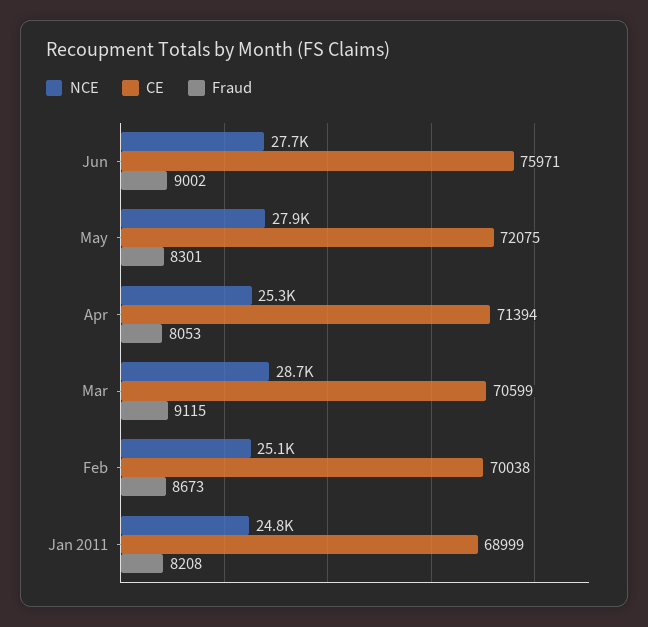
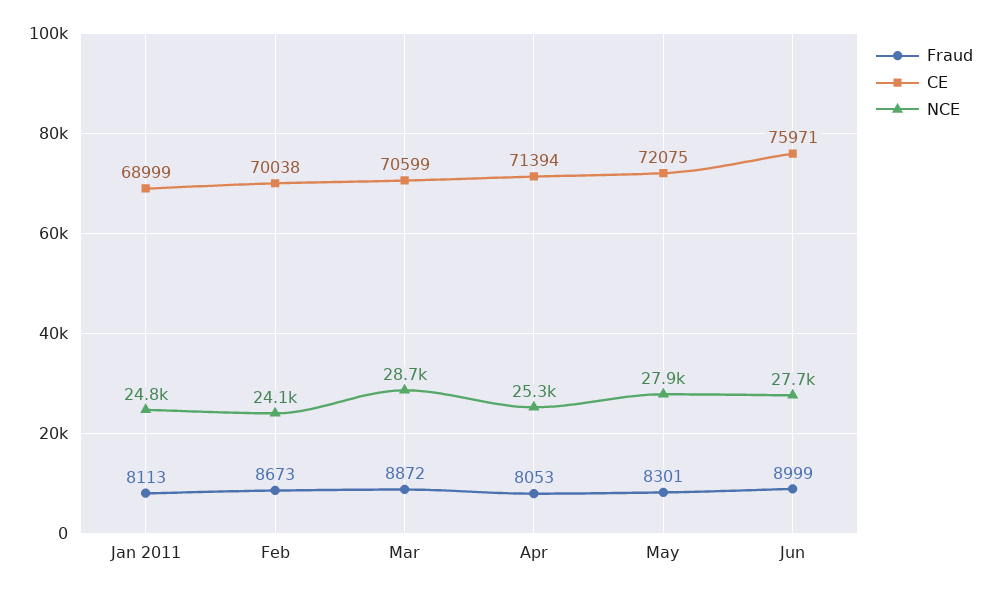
  {
    "NCE": {
      "Jun": 27700,
      "May": 27900,
      "Apr": 25300,
      "Mar": 28700,
-     "Feb": 25100,
+     "Feb": 24100,
      "Jan 2011": 24800
    },
    "CE": {
      "Jun": 75971,
      "May": 72075,
      "Apr": 71394,
      "Mar": 70599,
      "Feb": 70038,
      "Jan 2011": 68999
    },
    "Fraud": {
-     "Jun": 9002,
+     "Jun": 8999,
      "May": 8301,
      "Apr": 8053,
-     "Mar": 9115,
+     "Mar": 8872,
      "Feb": 8673,
-     "Jan 2011": 8208
+     "Jan 2011": 8113
    }
  }

